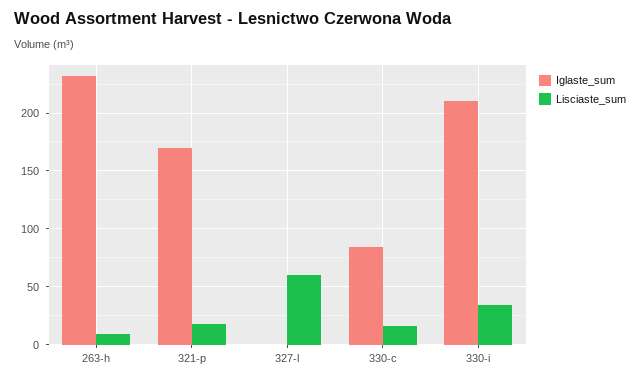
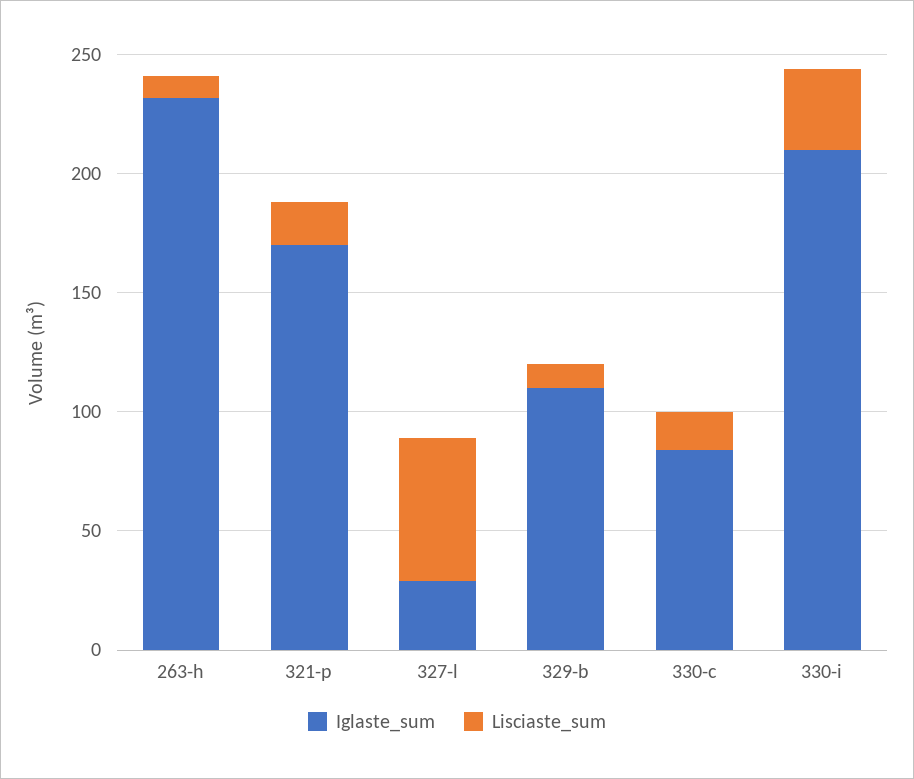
  {
    "Iglaste_sum": {
      "263-h": 230,
      "321-p": 170,
-     "327-l": 0,
+     "327-l": 30,
      "330-c": 80,
-     "330-i": 210
+     "330-i": 210,
+     "329-b": 110
    },
    "Lisciaste_sum": {
      "263-h": 10,
      "321-p": 20,
      "327-l": 60,
      "330-c": 20,
-     "330-i": 30
+     "330-i": 30,
+     "329-b": 10
    }
  }

